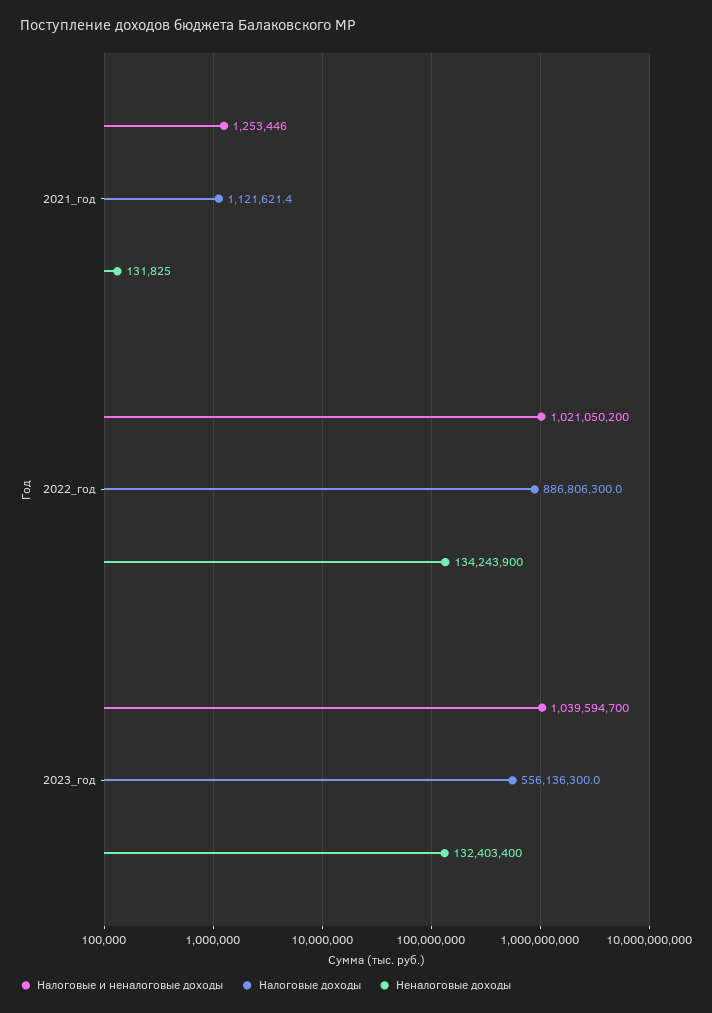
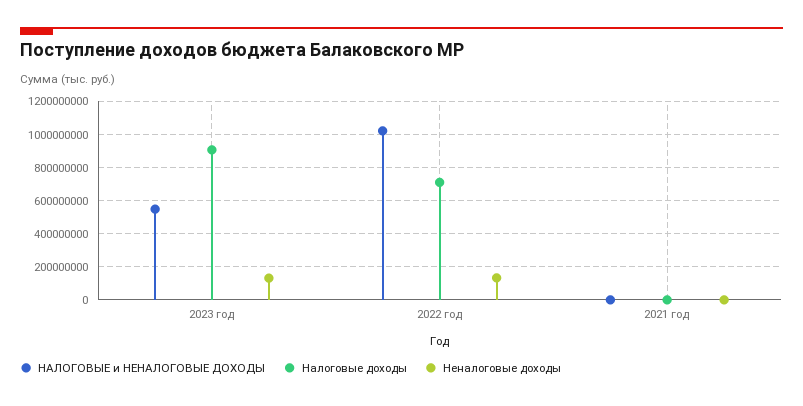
  {
    "Налоговые и неналоговые доходы": {
      "2021_год": 1253446,
      "2022_год": 1021050200,
-     "2023_год": 1039594700
+     "2023_год": 550000000
    },
    "Налоговые доходы": {
      "2021_год": 1121621.4,
-     "2022_год": 886806300,
+     "2022_год": 700000000,
-     "2023_год": 556136300
+     "2023_год": 900000000
    },
    "Неналоговые доходы": {
      "2021_год": 131825,
      "2022_год": 134243900,
      "2023_год": 132403400
    }
  }

